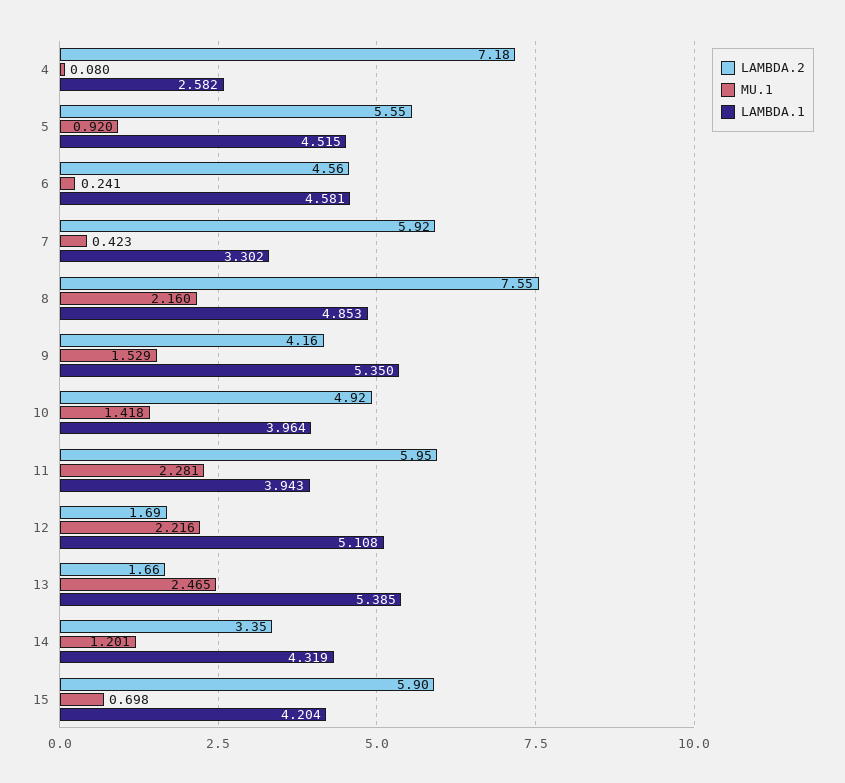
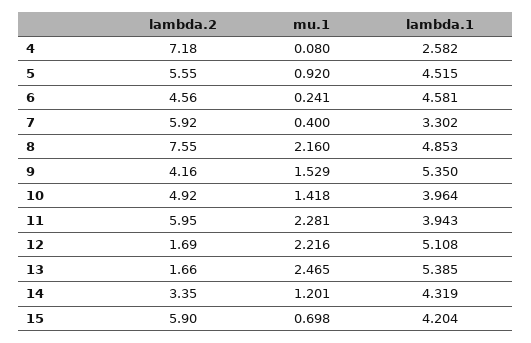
  {
    "LAMBDA.2": {
      "4": 7.18,
      "5": 5.55,
      "6": 4.56,
      "7": 5.92,
      "8": 7.55,
      "9": 4.16,
      "10": 4.92,
      "11": 5.95,
      "12": 1.69,
      "13": 1.66,
      "14": 3.35,
      "15": 5.9
    },
    "MU.1": {
      "4": 0.08,
      "5": 0.92,
      "6": 0.241,
-     "7": 0.423,
+     "7": 0.4,
      "8": 2.16,
      "9": 1.529,
      "10": 1.418,
      "11": 2.281,
      "12": 2.216,
      "13": 2.465,
      "14": 1.201,
      "15": 0.698
    },
    "LAMBDA.1": {
      "4": 2.582,
      "5": 4.515,
      "6": 4.581,
      "7": 3.302,
      "8": 4.853,
      "9": 5.35,
      "10": 3.964,
      "11": 3.943,
      "12": 5.108,
      "13": 5.385,
      "14": 4.319,
      "15": 4.204
    }
  }

